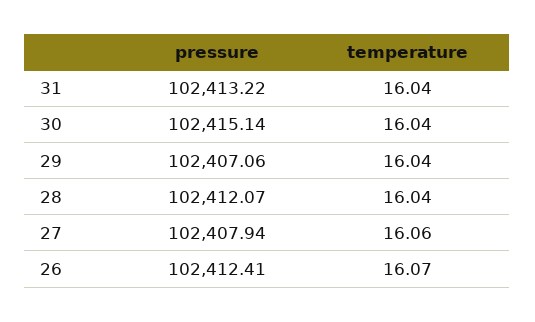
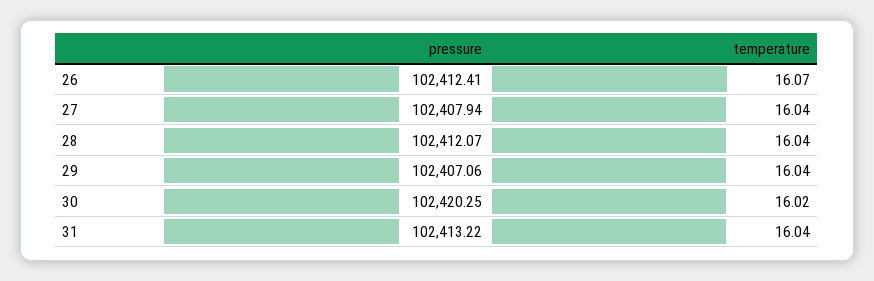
  {
    "pressure": {
      "31": 102413.22,
-     "30": 102415.14,
+     "30": 102420.25,
      "29": 102407.06,
      "28": 102412.07,
      "27": 102407.94,
      "26": 102412.41
    },
    "temperature": {
      "31": 16.04,
-     "30": 16.04,
+     "30": 16.02,
      "29": 16.04,
      "28": 16.04,
-     "27": 16.06,
+     "27": 16.04,
      "26": 16.07
    }
  }

